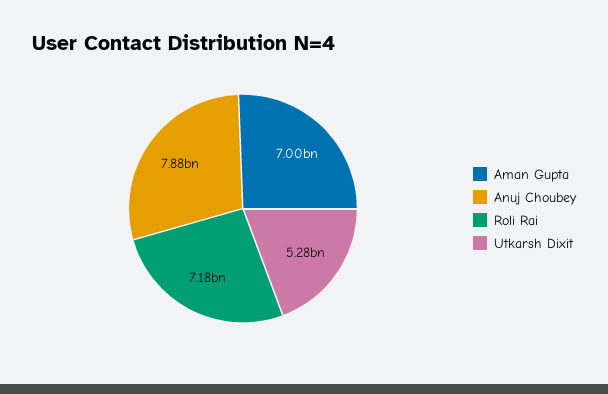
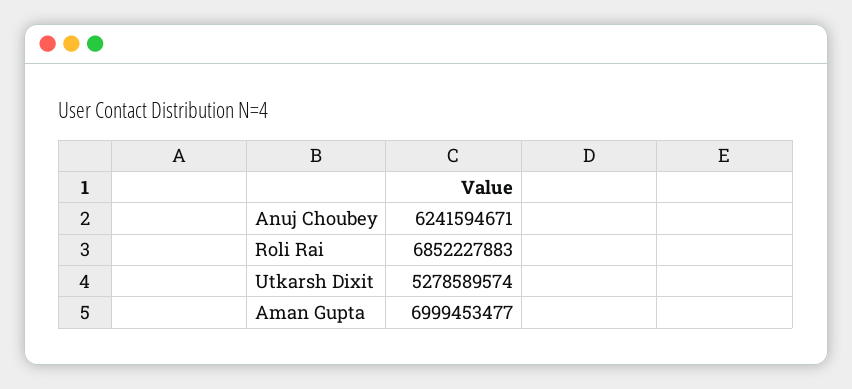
  {
    "Aman Gupta": 6999453477,
-   "Anuj Choubey": 7880000000,
+   "Anuj Choubey": 6241594671,
-   "Roli Rai": 7180000000,
+   "Roli Rai": 6852227883,
    "Utkarsh Dixit": 5278589574
  }

